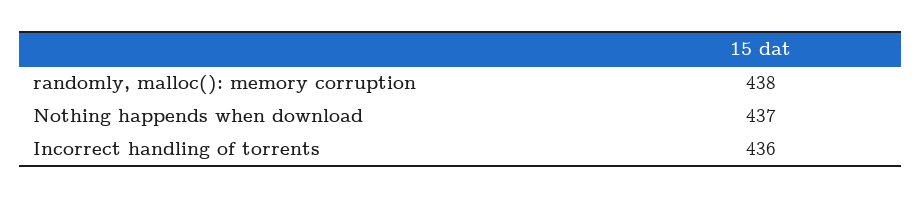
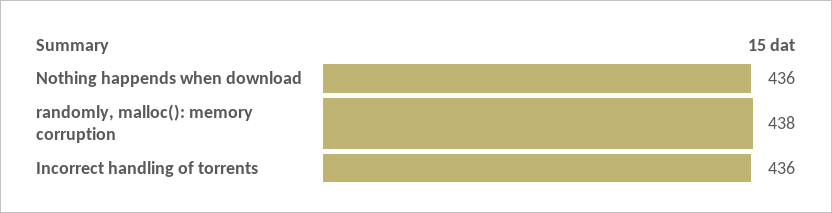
  {
    "randomly, malloc(): memory corruption": 438,
-   "Nothing happends when download": 437,
+   "Nothing happends when download": 436,
    "Incorrect handling of torrents": 436
  }

